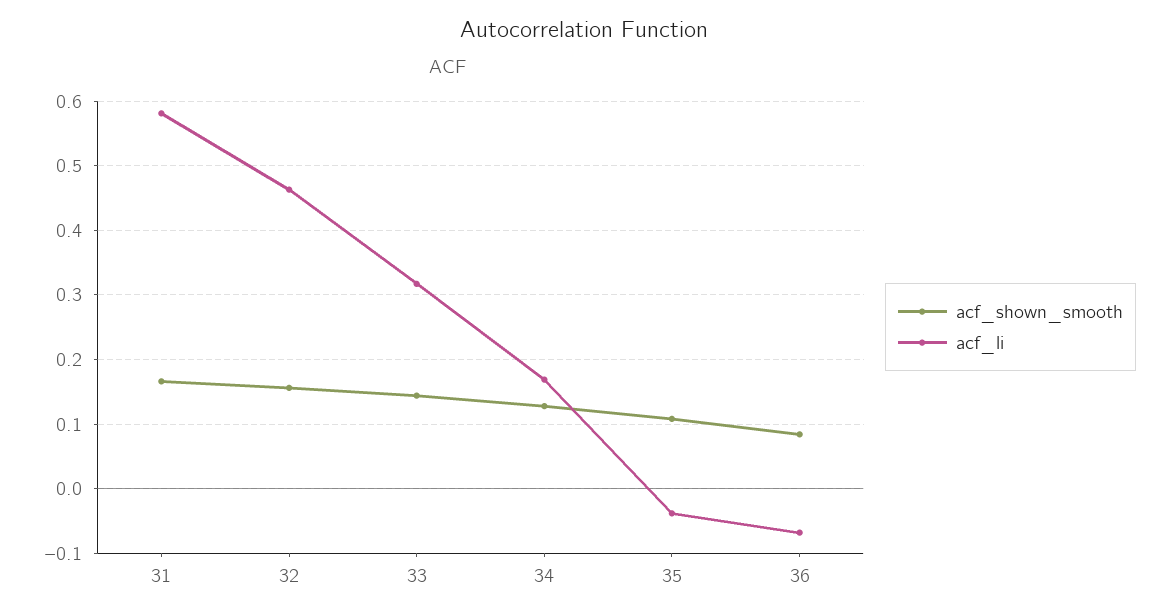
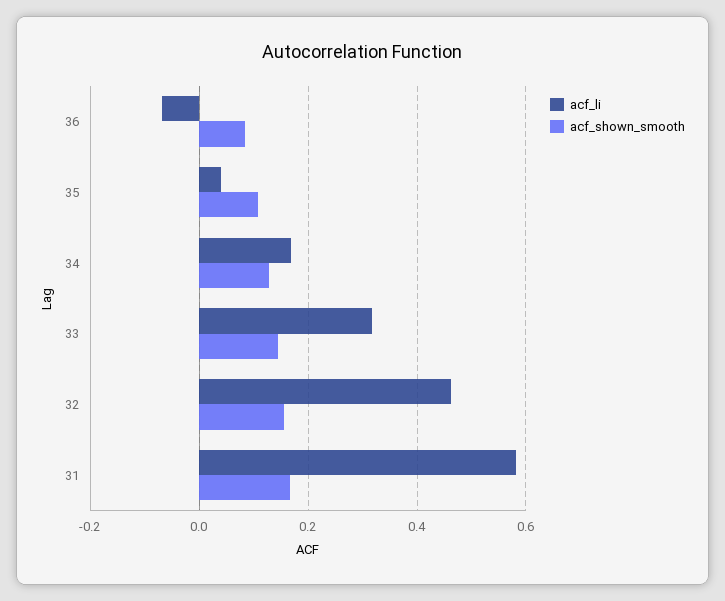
  {
    "acf_shown_smooth": {
      "31": 0.17,
      "32": 0.16,
      "33": 0.14,
      "34": 0.13,
      "35": 0.11,
      "36": 0.08
    },
    "acf_li": {
      "31": 0.58,
      "32": 0.46,
      "33": 0.32,
      "34": 0.17,
-     "35": -0.04,
+     "35": 0.04,
      "36": -0.07
    }
  }

